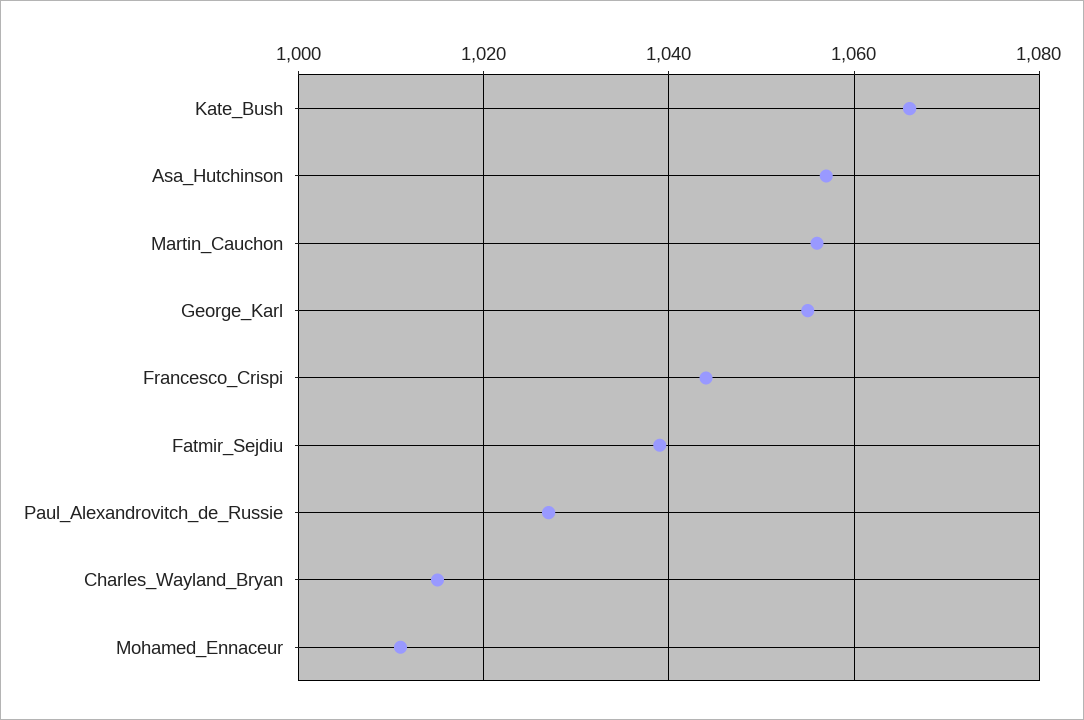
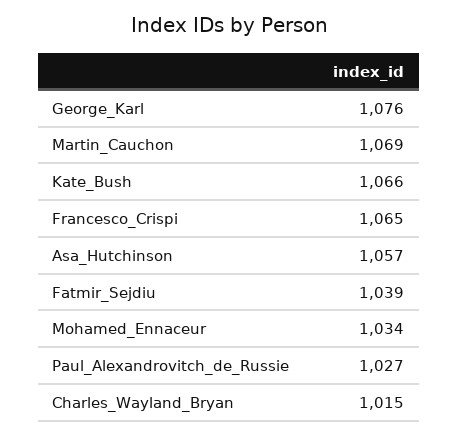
  {
    "Kate_Bush": 1066,
    "Asa_Hutchinson": 1057,
-   "Martin_Cauchon": 1055,
+   "Martin_Cauchon": 1069,
-   "George_Karl": 1055,
+   "George_Karl": 1076,
-   "Francesco_Crispi": 1045,
+   "Francesco_Crispi": 1065,
    "Fatmir_Sejdiu": 1039,
    "Paul_Alexandrovitch_de_Russie": 1027,
    "Charles_Wayland_Bryan": 1015,
-   "Mohamed_Ennaceur": 1010
+   "Mohamed_Ennaceur": 1034
  }

